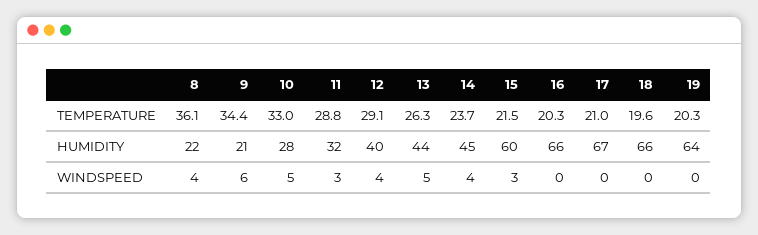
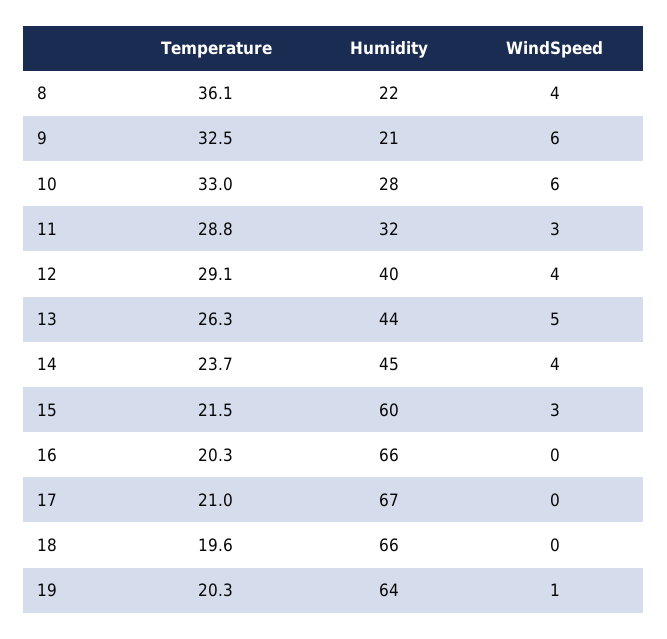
  {
    "8": {
      "TEMPERATURE": 36.1,
      "HUMIDITY": 22,
      "WINDSPEED": 4
    },
    "9": {
-     "TEMPERATURE": 34.4,
+     "TEMPERATURE": 32.5,
      "HUMIDITY": 21,
      "WINDSPEED": 6
    },
    "10": {
      "TEMPERATURE": 33,
      "HUMIDITY": 28,
-     "WINDSPEED": 5
+     "WINDSPEED": 6
    },
    "11": {
      "TEMPERATURE": 28.8,
      "HUMIDITY": 32,
      "WINDSPEED": 3
    },
    "12": {
      "TEMPERATURE": 29.1,
      "HUMIDITY": 40,
      "WINDSPEED": 4
    },
    "13": {
      "TEMPERATURE": 26.3,
      "HUMIDITY": 44,
      "WINDSPEED": 5
    },
    "14": {
      "TEMPERATURE": 23.7,
      "HUMIDITY": 45,
      "WINDSPEED": 4
    },
    "15": {
      "TEMPERATURE": 21.5,
      "HUMIDITY": 60,
      "WINDSPEED": 3
    },
    "16": {
      "TEMPERATURE": 20.3,
      "HUMIDITY": 66,
      "WINDSPEED": 0
    },
    "17": {
      "TEMPERATURE": 21,
      "HUMIDITY": 67,
      "WINDSPEED": 0
    },
    "18": {
      "TEMPERATURE": 19.6,
      "HUMIDITY": 66,
      "WINDSPEED": 0
    },
    "19": {
      "TEMPERATURE": 20.3,
      "HUMIDITY": 64,
-     "WINDSPEED": 0
+     "WINDSPEED": 1
    }
  }

